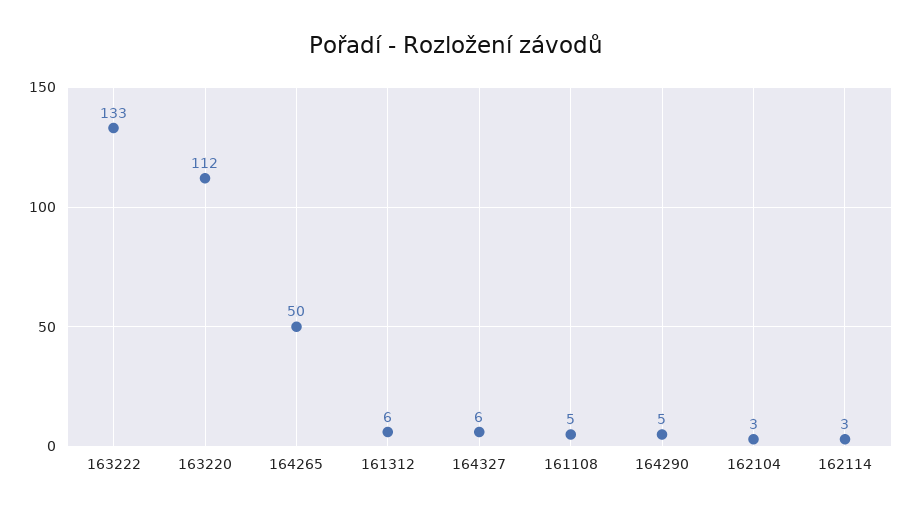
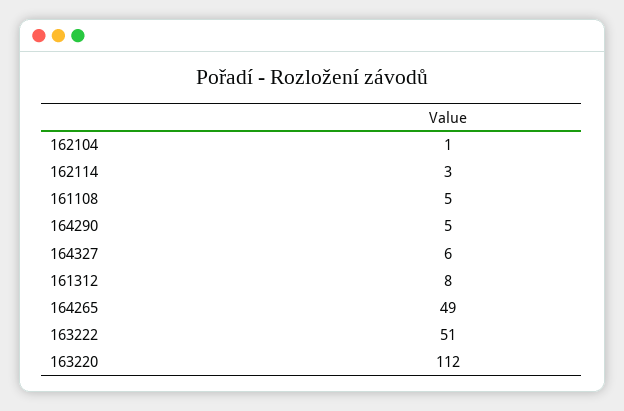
  {
-   "163222": 133,
+   "163222": 51,
    "163220": 112,
-   "164265": 50,
+   "164265": 49,
-   "161312": 6,
+   "161312": 8,
    "164327": 6,
    "161108": 5,
    "164290": 5,
-   "162104": 3,
+   "162104": 1,
    "162114": 3
  }

